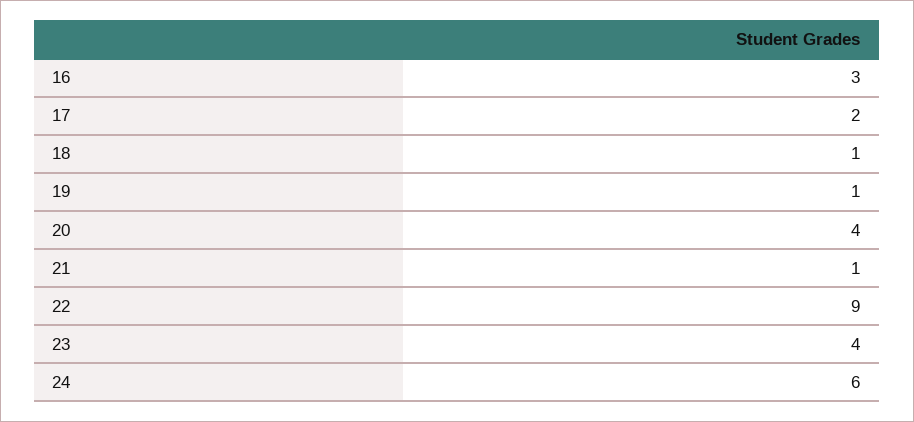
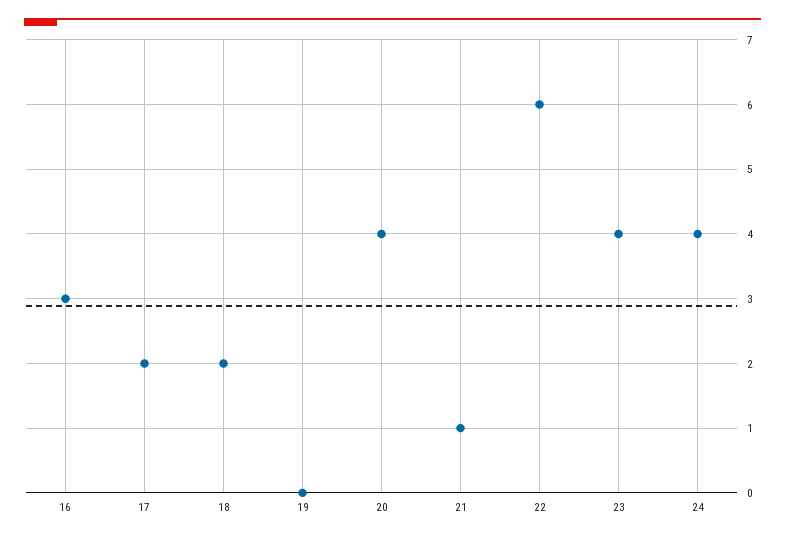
  {
    "16": 3,
    "17": 2,
-   "18": 1,
+   "18": 2,
-   "19": 1,
+   "19": 0,
    "20": 4,
    "21": 1,
-   "22": 9,
+   "22": 6,
    "23": 4,
-   "24": 6
+   "24": 4
  }

